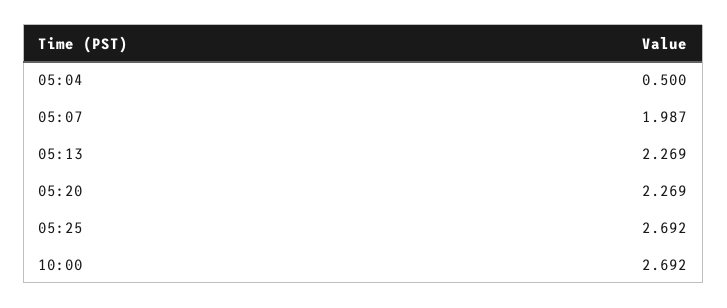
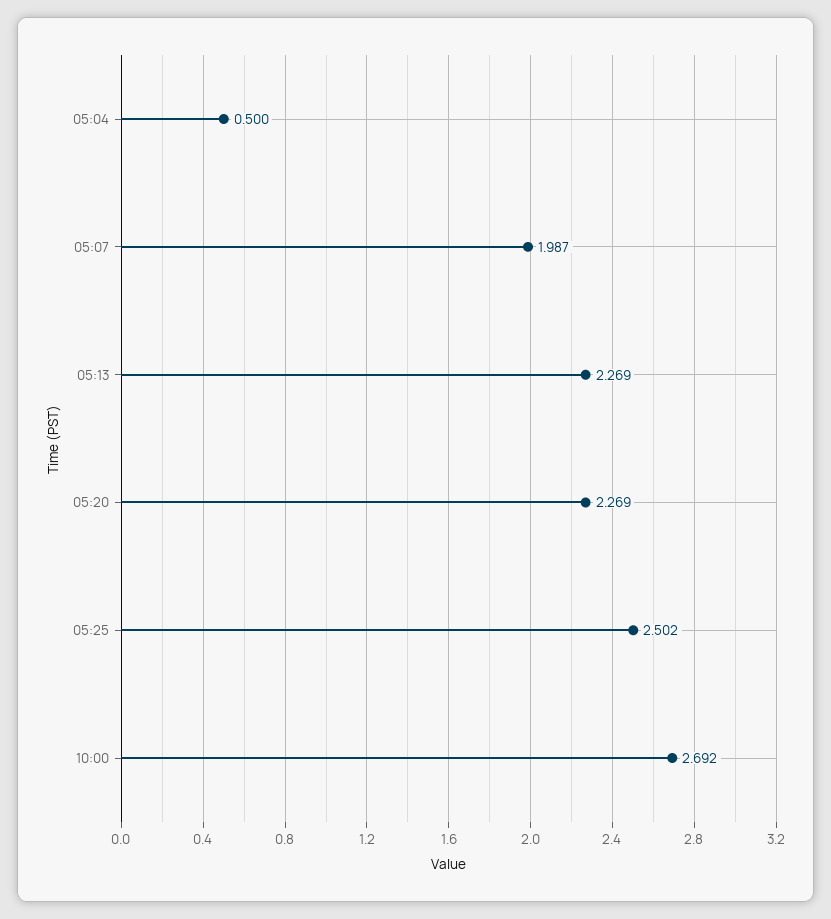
  {
    "05:04": 0.5,
    "05:07": 1.987,
    "05:13": 2.269,
    "05:20": 2.269,
-   "05:25": 2.692,
+   "05:25": 2.502,
    "10:00": 2.692
  }

